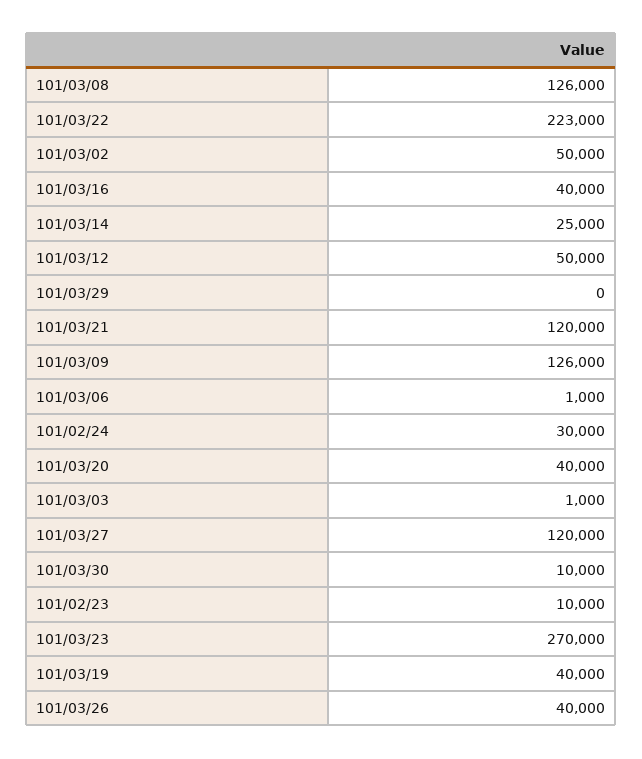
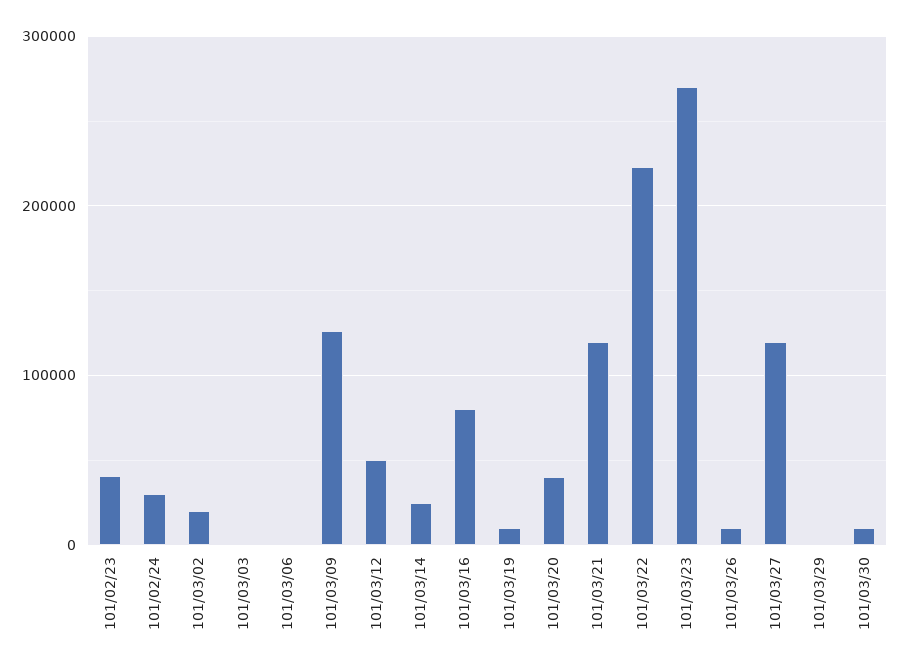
  {
-   "101/03/08": 126000,
    "101/03/22": 223000,
-   "101/03/02": 50000,
+   "101/03/02": 20000,
-   "101/03/16": 40000,
+   "101/03/16": 80000,
    "101/03/14": 25000,
    "101/03/12": 50000,
    "101/03/29": 0,
    "101/03/21": 120000,
    "101/03/09": 126000,
    "101/03/06": 1000,
    "101/02/24": 30000,
    "101/03/20": 40000,
    "101/03/03": 1000,
    "101/03/27": 120000,
    "101/03/30": 10000,
-   "101/02/23": 10000,
+   "101/02/23": 40000,
    "101/03/23": 270000,
-   "101/03/19": 40000,
+   "101/03/19": 10000,
-   "101/03/26": 40000
+   "101/03/26": 10000
  }

